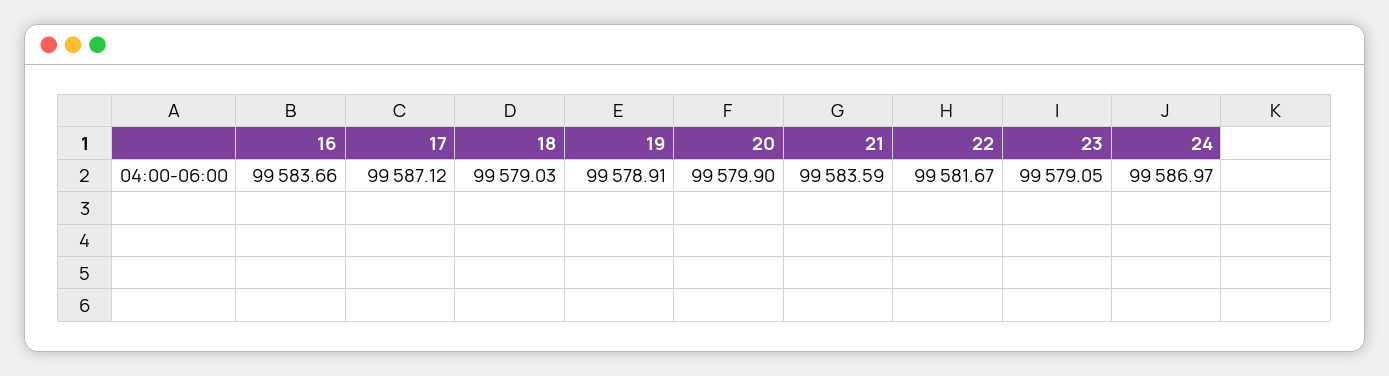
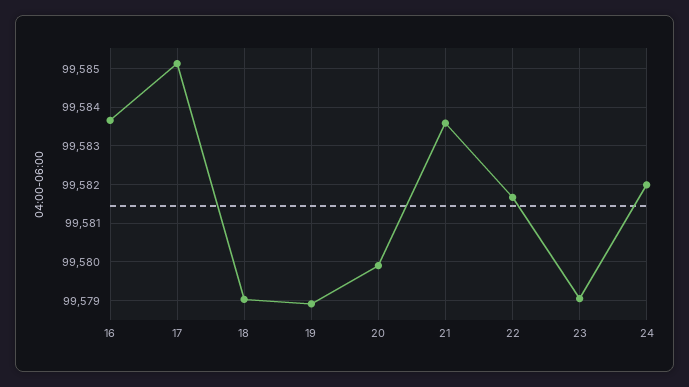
  {
    "16": 99583.66,
-   "17": 99587.12,
+   "17": 99585.2,
    "18": 99579.03,
    "19": 99578.91,
    "20": 99579.9,
    "21": 99583.59,
    "22": 99581.67,
    "23": 99579.05,
-   "24": 99586.97
+   "24": 99582
  }

